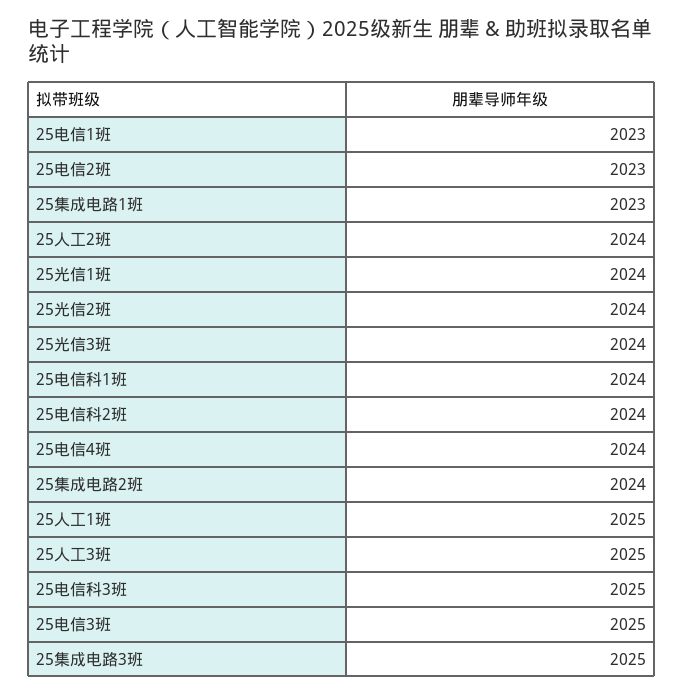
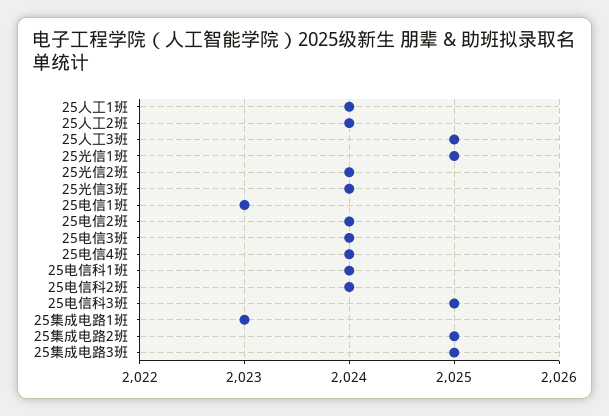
  {
    "25电信1班": 2023,
-   "25电信2班": 2023,
+   "25电信2班": 2024,
    "25集成电路1班": 2023,
    "25人工2班": 2024,
-   "25光信1班": 2024,
+   "25光信1班": 2025,
    "25光信2班": 2024,
    "25光信3班": 2024,
    "25电信科1班": 2024,
    "25电信科2班": 2024,
    "25电信4班": 2024,
-   "25集成电路2班": 2024,
+   "25集成电路2班": 2025,
-   "25人工1班": 2025,
+   "25人工1班": 2024,
    "25人工3班": 2025,
    "25电信科3班": 2025,
-   "25电信3班": 2025,
+   "25电信3班": 2024,
    "25集成电路3班": 2025
  }

